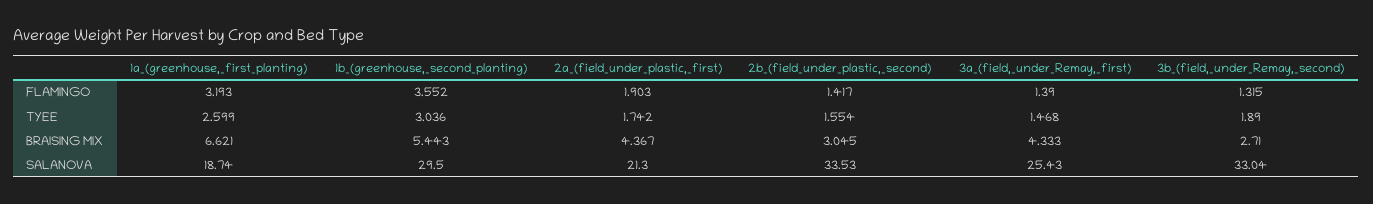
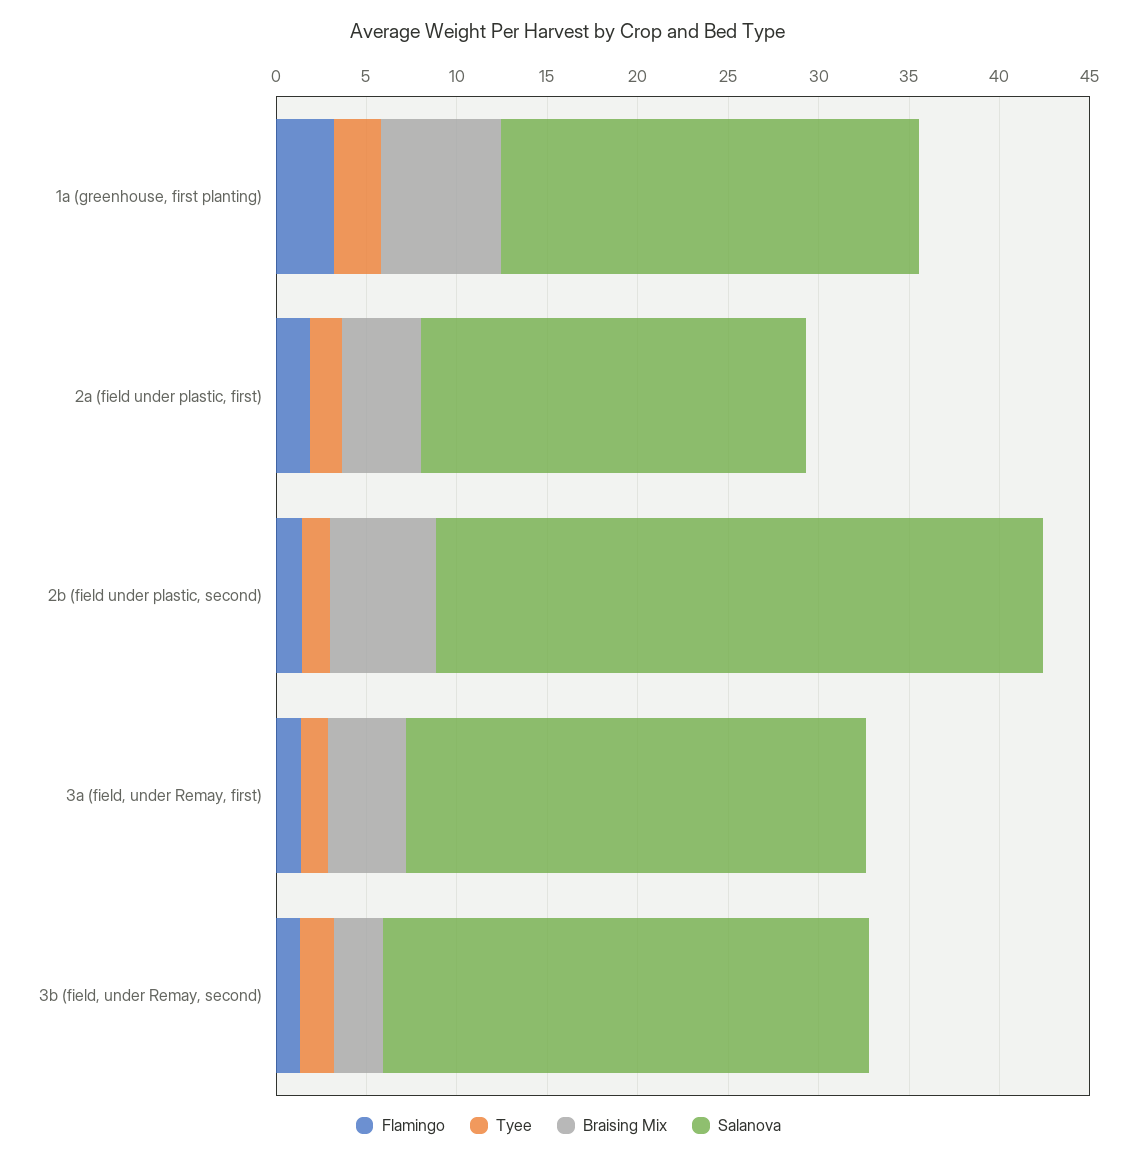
  {
    "FLAMINGO": {
      "1a_(greenhouse,_first_planting)": 3.193,
-     "1b_(greenhouse,_second_planting)": 3.552,
      "2a_(field_under_plastic,_first)": 1.903,
      "2b_(field_under_plastic,_second)": 1.417,
      "3a_(field,_under_Remay,_first)": 1.39,
      "3b_(field,_under_Remay,_second)": 1.315
    },
    "TYEE": {
      "1a_(greenhouse,_first_planting)": 2.599,
-     "1b_(greenhouse,_second_planting)": 3.036,
      "2a_(field_under_plastic,_first)": 1.742,
      "2b_(field_under_plastic,_second)": 1.554,
      "3a_(field,_under_Remay,_first)": 1.468,
      "3b_(field,_under_Remay,_second)": 1.89
    },
    "BRAISING MIX": {
      "1a_(greenhouse,_first_planting)": 6.621,
-     "1b_(greenhouse,_second_planting)": 5.443,
      "2a_(field_under_plastic,_first)": 4.367,
-     "2b_(field_under_plastic,_second)": 3.045,
+     "2b_(field_under_plastic,_second)": 6,
      "3a_(field,_under_Remay,_first)": 4.333,
      "3b_(field,_under_Remay,_second)": 2.71
    },
    "SALANOVA": {
-     "1a_(greenhouse,_first_planting)": 18.74,
+     "1a_(greenhouse,_first_planting)": 23,
-     "1b_(greenhouse,_second_planting)": 29.5,
      "2a_(field_under_plastic,_first)": 21.3,
      "2b_(field_under_plastic,_second)": 33.53,
      "3a_(field,_under_Remay,_first)": 25.43,
-     "3b_(field,_under_Remay,_second)": 33.04
+     "3b_(field,_under_Remay,_second)": 27
    }
  }

